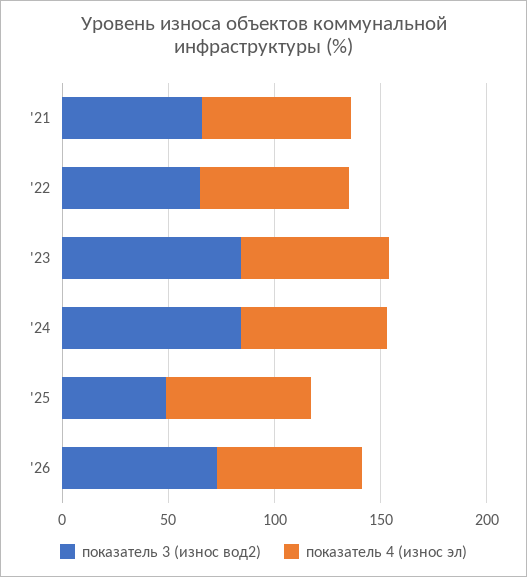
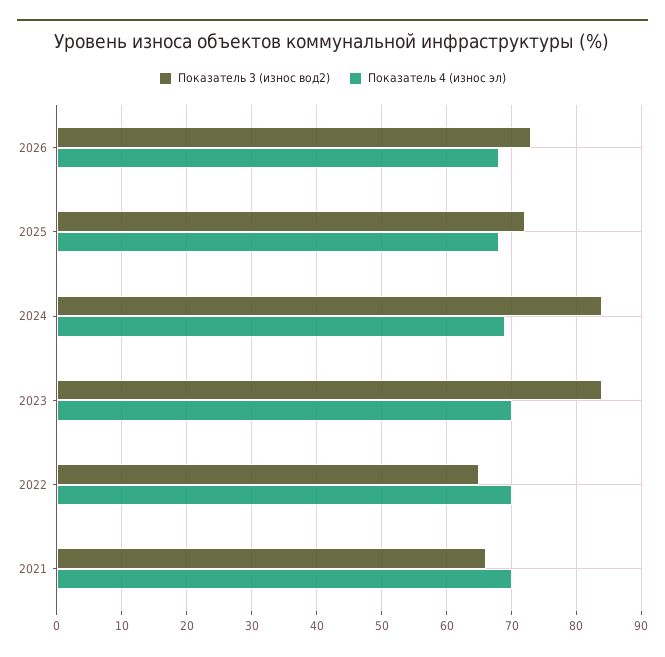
  {
    "показатель 3 (износ вод2)": {
      "'21": 66,
      "'22": 65,
      "'23": 84,
      "'24": 84,
-     "'25": 50,
+     "'25": 72,
      "'26": 73
    },
    "показатель 4 (износ эл)": {
      "'21": 70,
      "'22": 70,
      "'23": 70,
      "'24": 69,
      "'25": 68,
      "'26": 68
    }
  }

